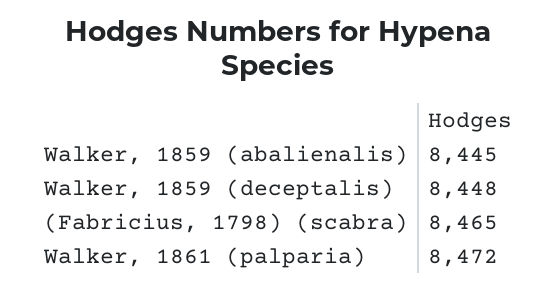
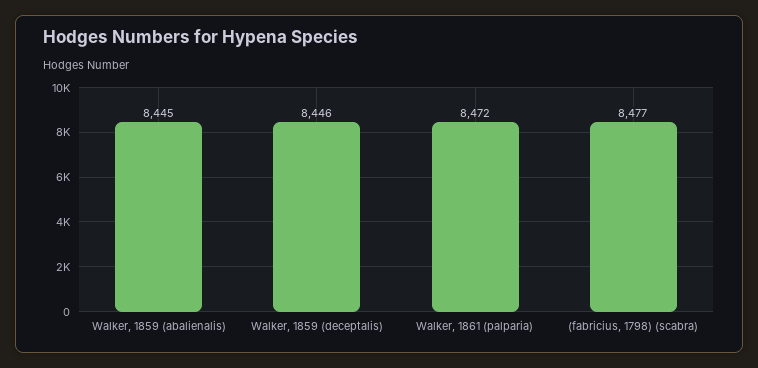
  {
    "Walker, 1859 (abalienalis)": 8445,
-   "Walker, 1859 (deceptalis)": 8448,
+   "Walker, 1859 (deceptalis)": 8446,
-   "(Fabricius, 1798) (scabra)": 8465,
+   "(Fabricius, 1798) (scabra)": 8477,
    "Walker, 1861 (palparia)": 8472
  }

